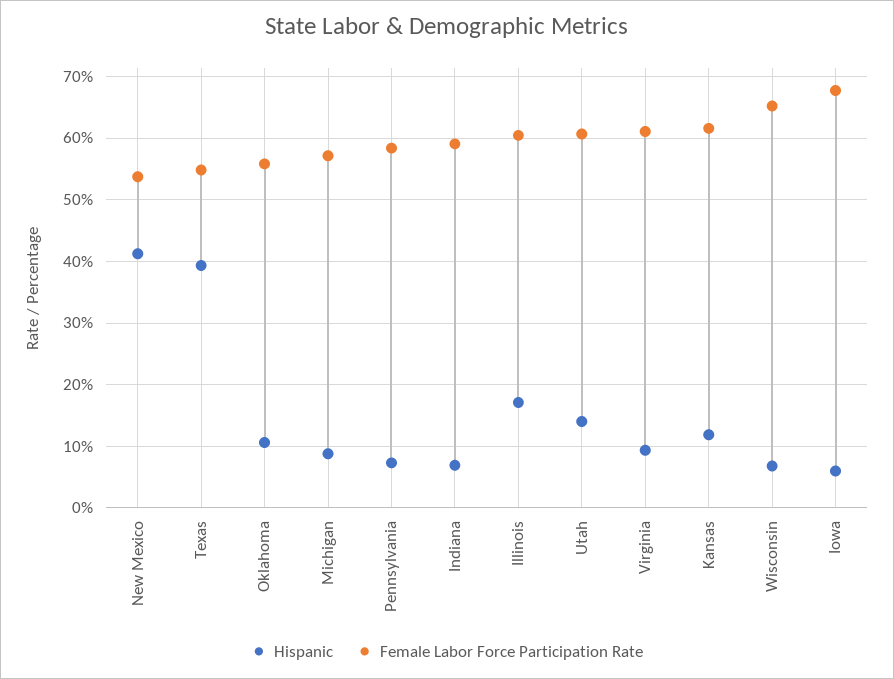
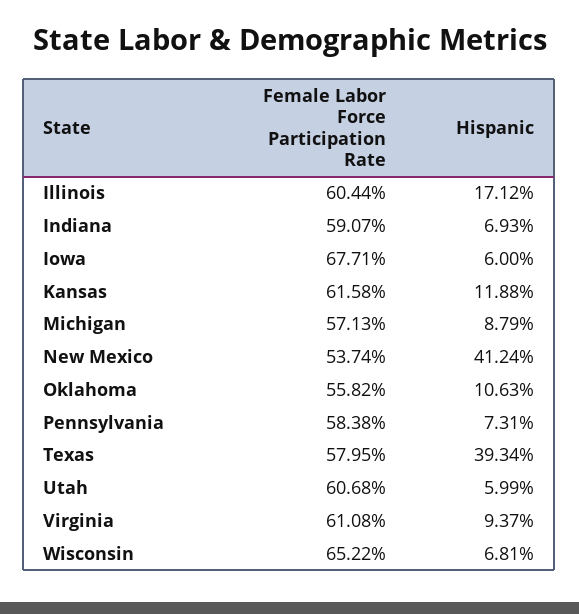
  {
    "Hispanic": {
      "New Mexico": 41.24,
      "Texas": 39.34,
      "Oklahoma": 10.63,
      "Michigan": 8.79,
      "Pennsylvania": 7.31,
      "Indiana": 6.93,
      "Illinois": 17.12,
-     "Utah": 14,
+     "Utah": 5.99,
      "Virginia": 9.37,
      "Kansas": 11.88,
      "Wisconsin": 6.81,
      "Iowa": 6
    },
    "Female Labor Force Participation Rate": {
      "New Mexico": 53.74,
-     "Texas": 55,
+     "Texas": 57.95,
      "Oklahoma": 55.82,
      "Michigan": 57.13,
      "Pennsylvania": 58.38,
      "Indiana": 59.07,
      "Illinois": 60.44,
      "Utah": 60.68,
      "Virginia": 61.08,
      "Kansas": 61.58,
      "Wisconsin": 65.22,
      "Iowa": 67.71
    }
  }

